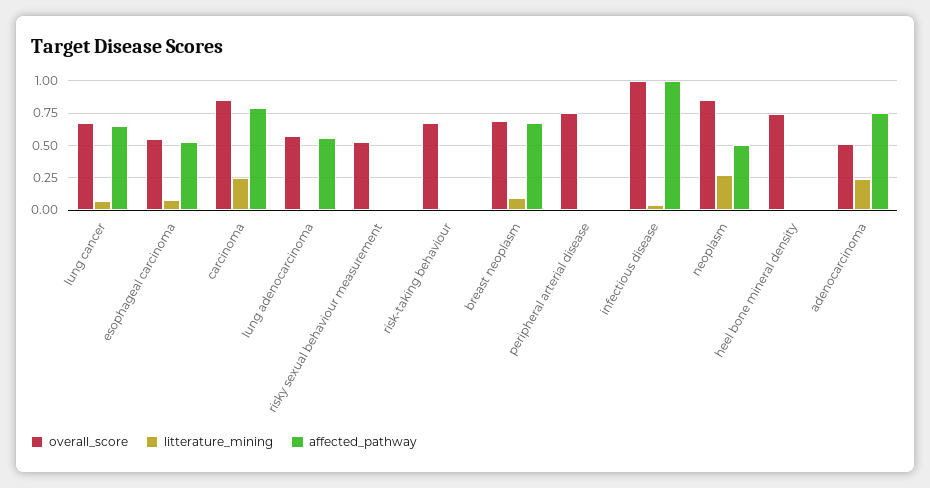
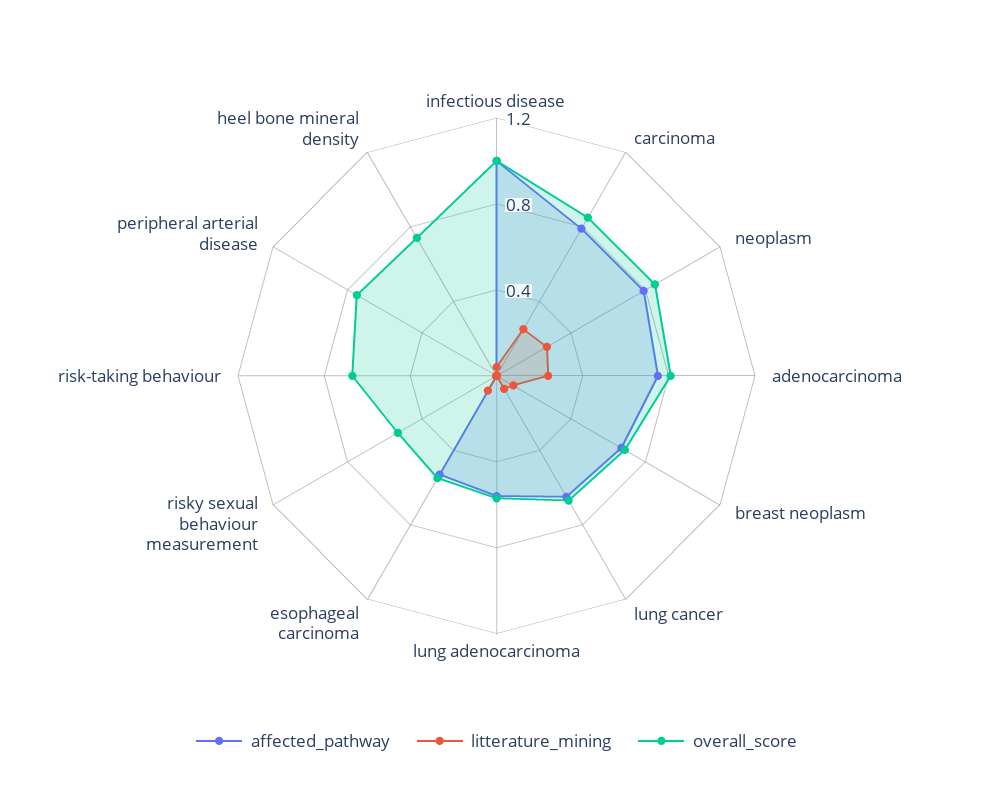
  {
    "overall_score": {
      "lung cancer": 0.65,
      "esophageal carcinoma": 0.55,
      "carcinoma": 0.85,
      "lung adenocarcinoma": 0.55,
      "risky sexual behaviour measurement": 0.55,
      "risk-taking behaviour": 0.65,
      "breast neoplasm": 0.7,
      "peripheral arterial disease": 0.75,
      "infectious disease": 1,
      "neoplasm": 0.85,
      "heel bone mineral density": 0.75,
-     "adenocarcinoma": 0.5
+     "adenocarcinoma": 0.8
    },
    "litterature_mining": {
      "lung cancer": 0.05,
      "esophageal carcinoma": 0.1,
      "carcinoma": 0.25,
      "lung adenocarcinoma": 0,
      "risky sexual behaviour measurement": 0,
      "risk-taking behaviour": 0,
      "breast neoplasm": 0.1,
      "peripheral arterial disease": 0,
      "infectious disease": 0.05,
      "neoplasm": 0.25,
      "heel bone mineral density": 0,
      "adenocarcinoma": 0.25
    },
    "affected_pathway": {
      "lung cancer": 0.65,
      "esophageal carcinoma": 0.55,
      "carcinoma": 0.8,
      "lung adenocarcinoma": 0.55,
      "risky sexual behaviour measurement": 0,
      "risk-taking behaviour": 0,
      "breast neoplasm": 0.65,
      "peripheral arterial disease": 0,
      "infectious disease": 1,
-     "neoplasm": 0.5,
+     "neoplasm": 0.8,
      "heel bone mineral density": 0,
      "adenocarcinoma": 0.75
    }
  }

